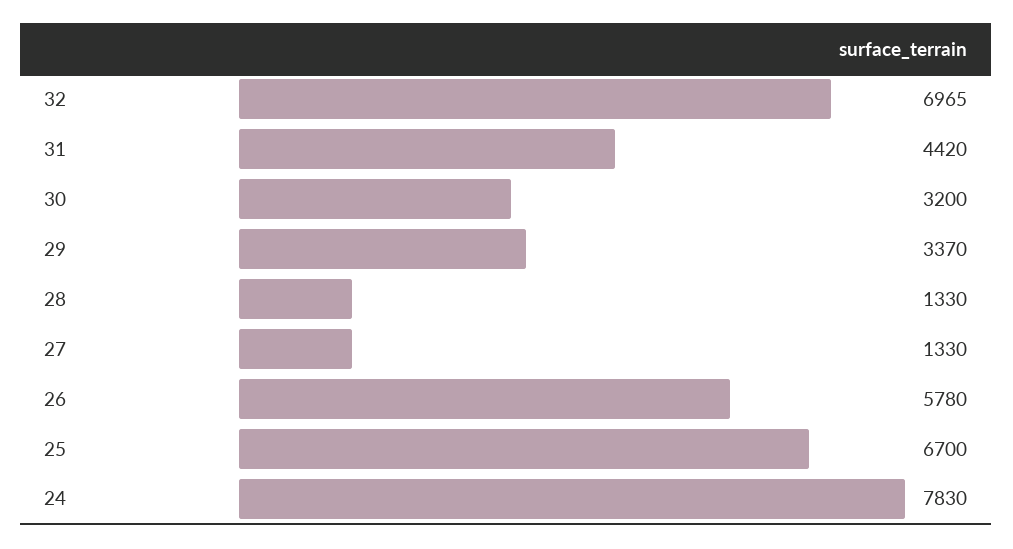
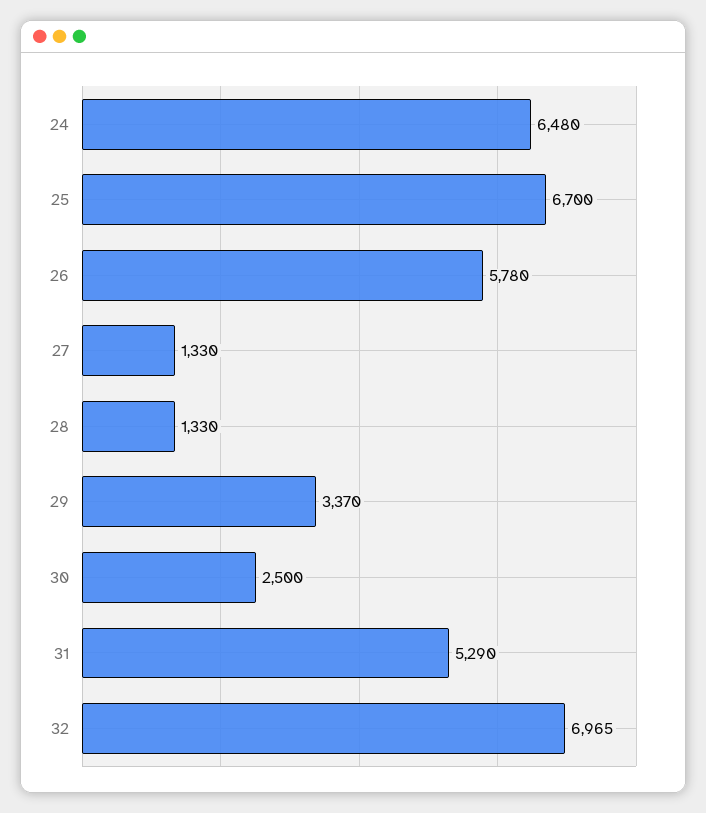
  {
    "32": 6965,
-   "31": 4420,
+   "31": 5290,
-   "30": 3200,
+   "30": 2500,
    "29": 3370,
    "28": 1330,
    "27": 1330,
    "26": 5780,
    "25": 6700,
-   "24": 7830
+   "24": 6480
  }

